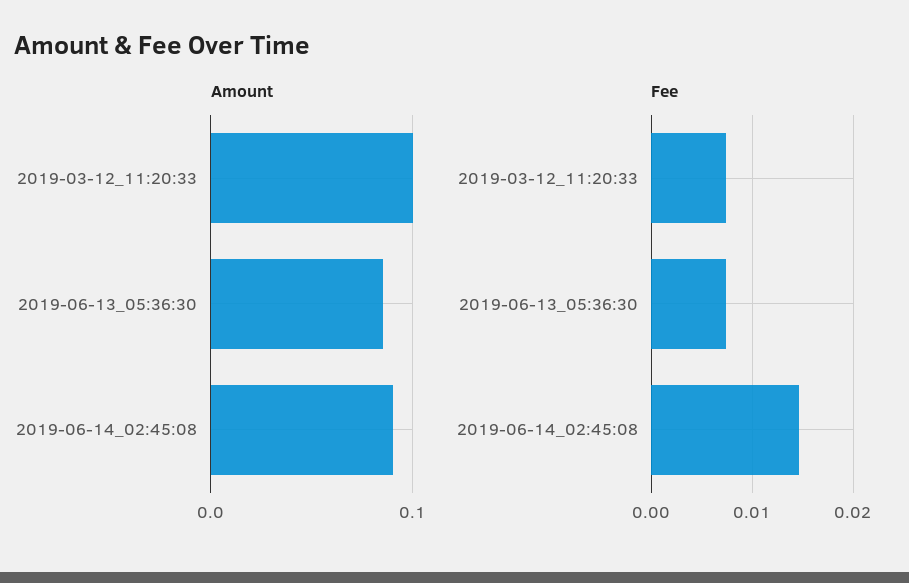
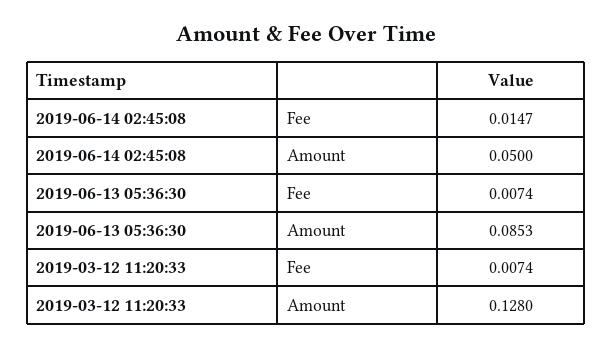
  {
    "Amount": {
-     "2019-03-12_11:20:33": 0.1,
+     "2019-03-12_11:20:33": 0.128,
      "2019-06-13_05:36:30": 0.0853,
-     "2019-06-14_02:45:08": 0.09
+     "2019-06-14_02:45:08": 0.05
    },
    "Fee": {
      "2019-03-12_11:20:33": 0.0074,
      "2019-06-13_05:36:30": 0.0074,
      "2019-06-14_02:45:08": 0.0147
    }
  }

